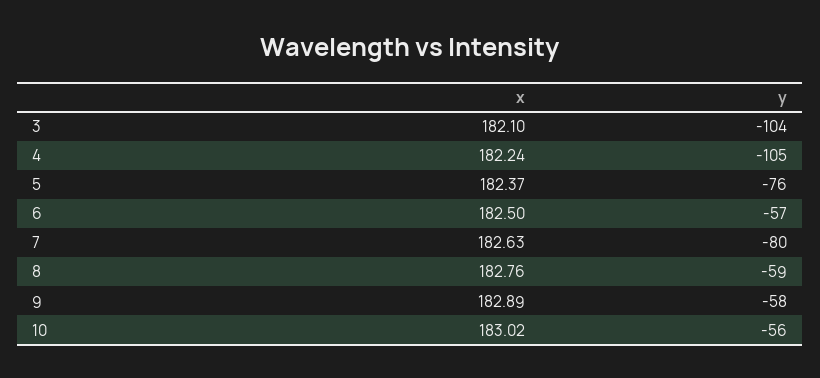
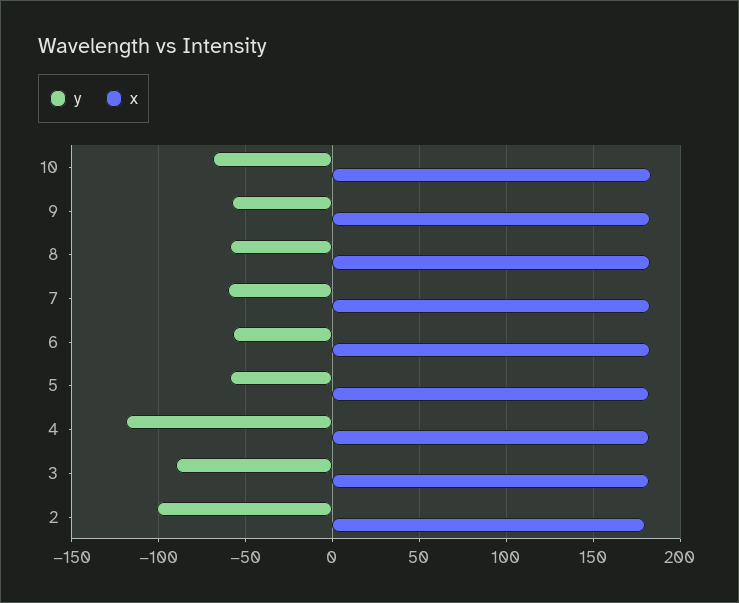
  {
    "x": {
      "3": 182.1,
      "4": 182.24,
      "5": 182.37,
      "6": 182.5,
      "7": 182.63,
      "8": 182.76,
      "9": 182.89,
-     "10": 183.02
+     "10": 183.02,
+     "2": 180
    },
    "y": {
-     "3": -104,
+     "3": -90,
-     "4": -105,
+     "4": -120,
-     "5": -76,
+     "5": -60,
      "6": -57,
-     "7": -80,
+     "7": -60,
      "8": -59,
      "9": -58,
-     "10": -56
+     "10": -70,
+     "2": -100
    }
  }

